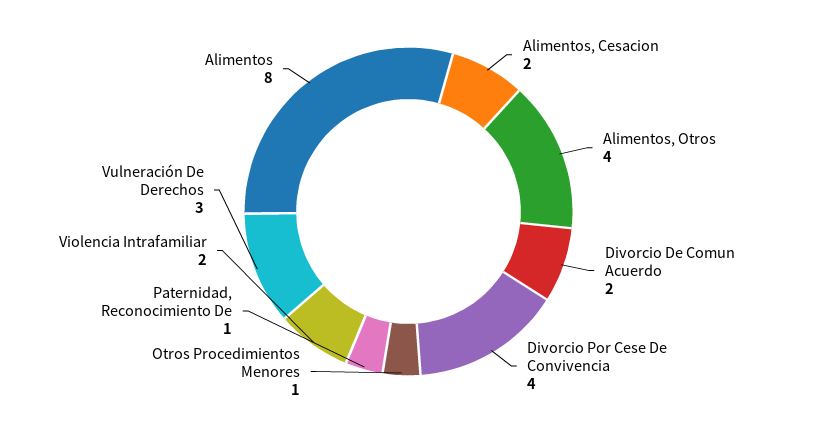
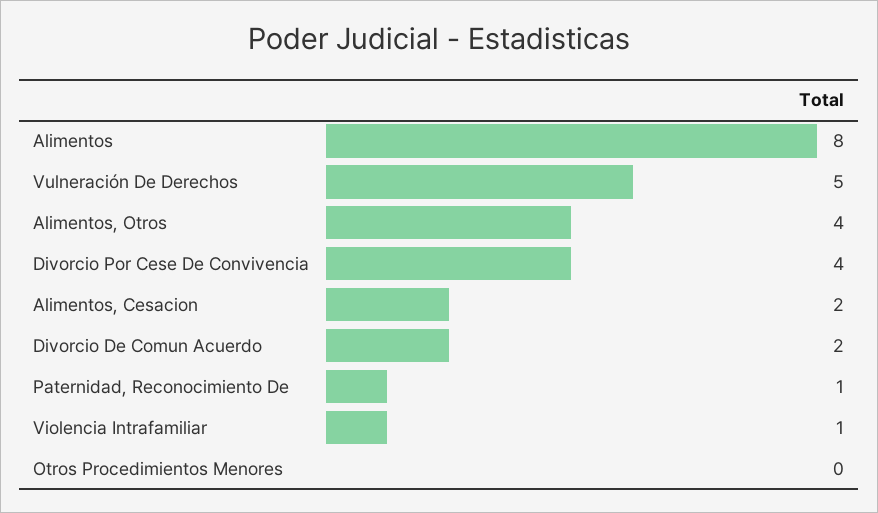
  {
    "Alimentos, Cesacion": 2,
    "Alimentos, Otros": 4,
    "Divorcio De Comun Acuerdo": 2,
    "Divorcio Por Cese De Convivencia": 4,
-   "Otros Procedimientos Menores": 1,
+   "Otros Procedimientos Menores": 0,
    "Paternidad, Reconocimiento De": 1,
-   "Violencia Intrafamiliar": 2,
+   "Violencia Intrafamiliar": 1,
-   "Vulneración De Derechos": 3,
+   "Vulneración De Derechos": 5,
    "Alimentos": 8
  }

